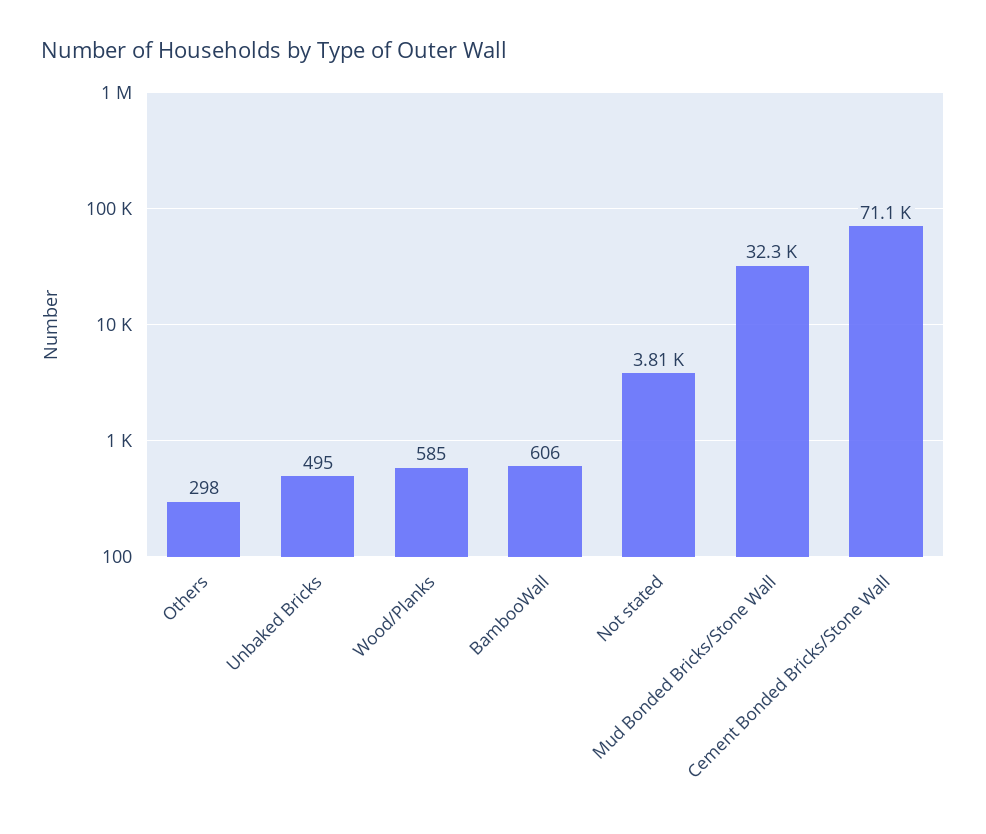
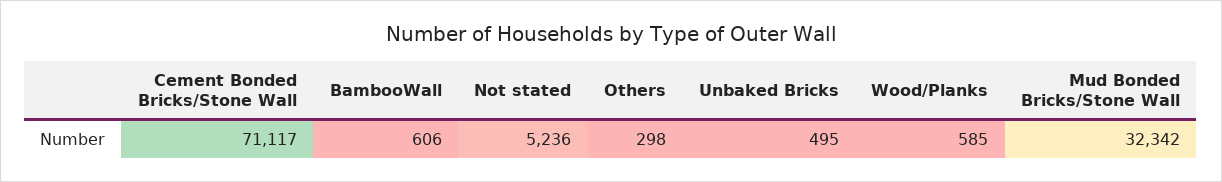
  {
    "Others": 298,
    "Unbaked Bricks": 495,
    "Wood/Planks": 585,
    "BambooWall": 606,
-   "Not stated": 3810,
+   "Not stated": 5236,
    "Mud Bonded Bricks/Stone Wall": 32342,
    "Cement Bonded Bricks/Stone Wall": 71117
  }

